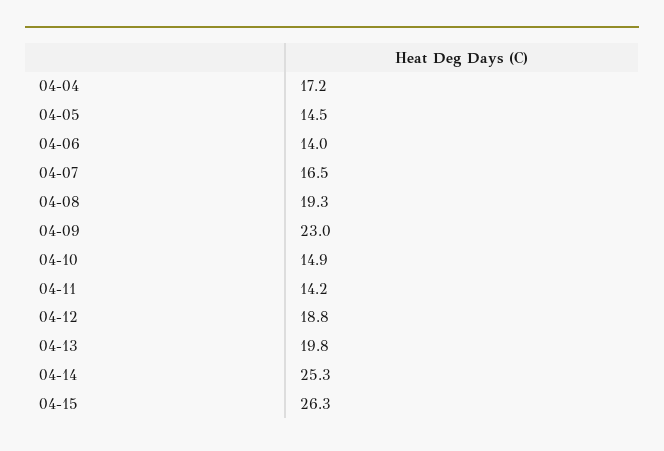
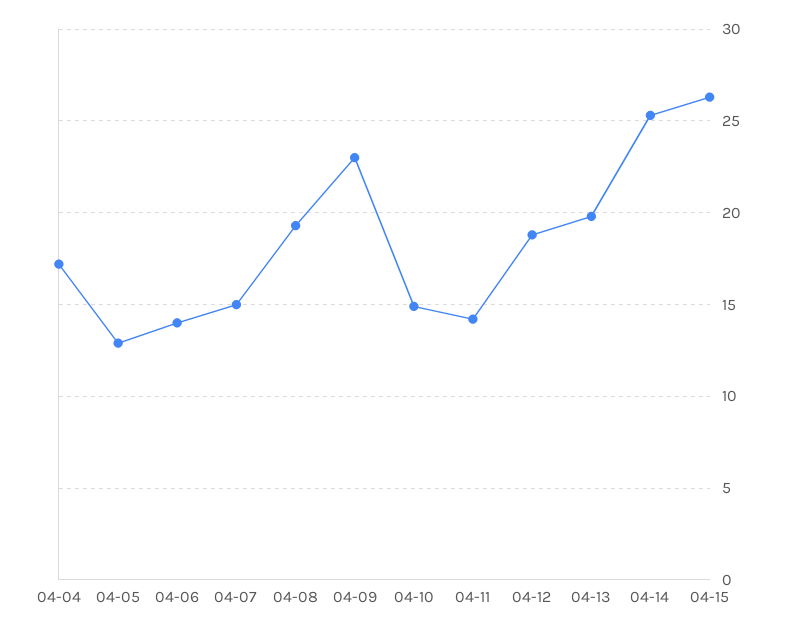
  {
    "04-04": 17.2,
-   "04-05": 14.5,
+   "04-05": 13,
    "04-06": 14,
-   "04-07": 16.5,
+   "04-07": 15,
    "04-08": 19.3,
    "04-09": 23,
    "04-10": 14.9,
    "04-11": 14.2,
    "04-12": 18.8,
    "04-13": 19.8,
    "04-14": 25.3,
    "04-15": 26.3
  }

